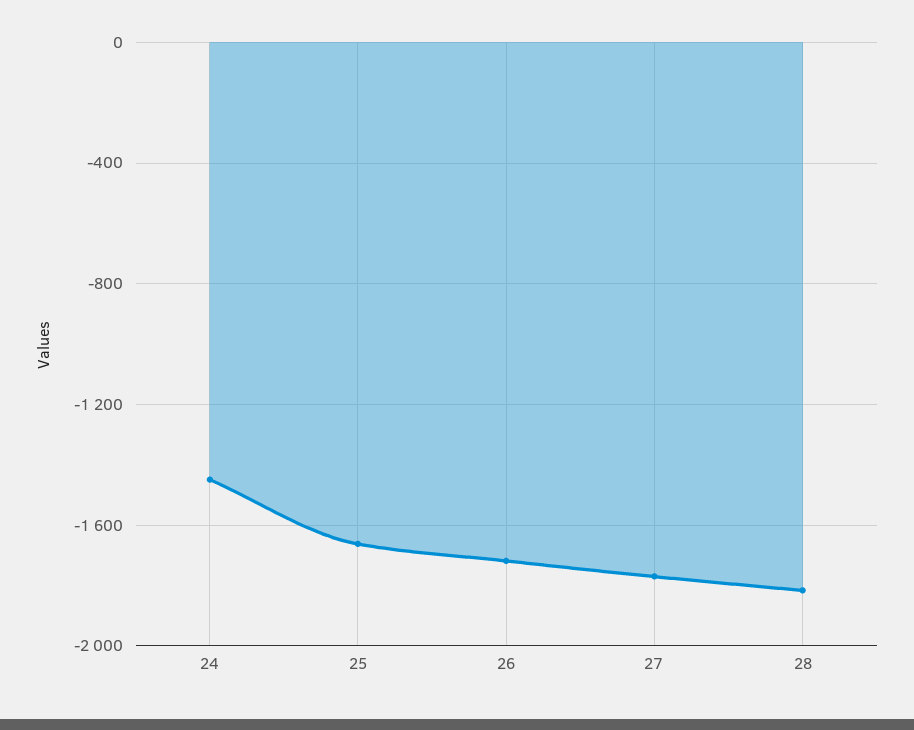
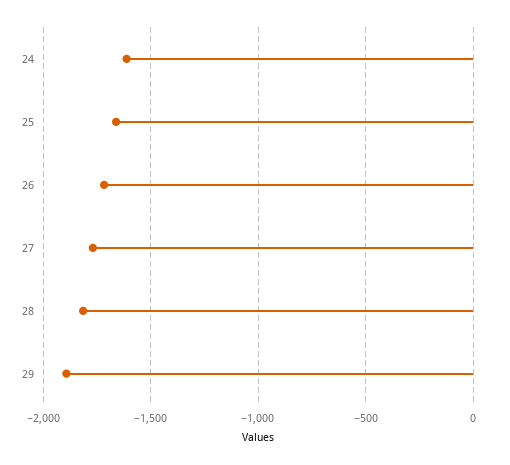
  {
-   "24": -1450,
+   "24": -1600,
    "25": -1650,
    "26": -1700,
    "27": -1750,
-   "28": -1800
+   "28": -1800,
+   "29": -1900
  }

